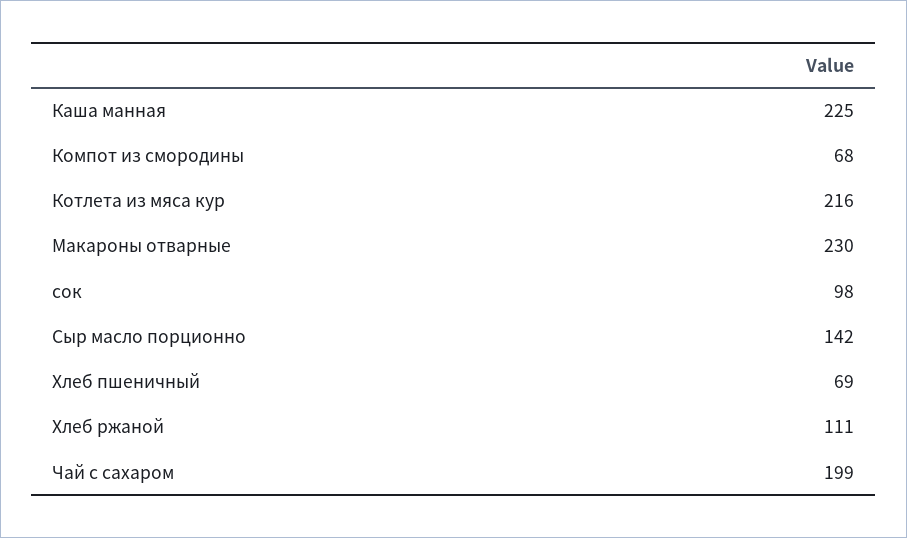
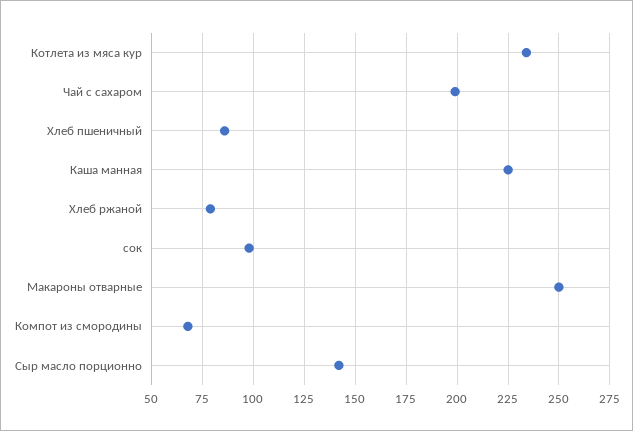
  {
    "Каша манная": 225,
    "Компот из смородины": 68,
-   "Котлета из мяса кур": 216,
+   "Котлета из мяса кур": 235,
-   "Макароны отварные": 230,
+   "Макароны отварные": 250,
    "сок": 98,
    "Сыр масло порционно": 142,
-   "Хлеб пшеничный": 69,
+   "Хлеб пшеничный": 85,
-   "Хлеб ржаной": 111,
+   "Хлеб ржаной": 80,
    "Чай с сахаром": 199
  }

